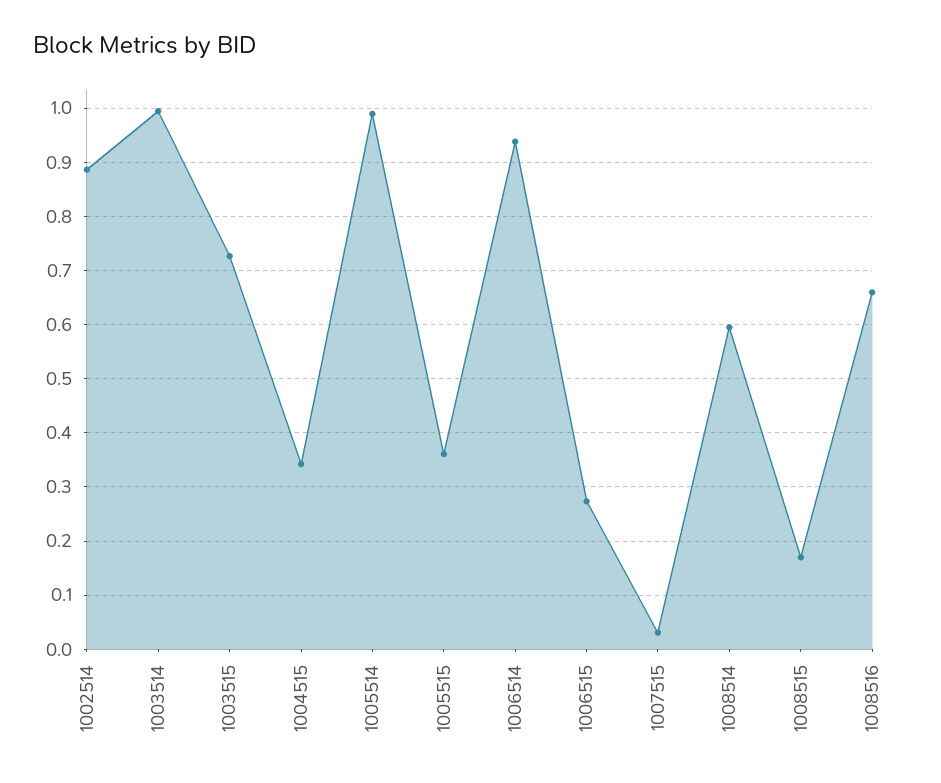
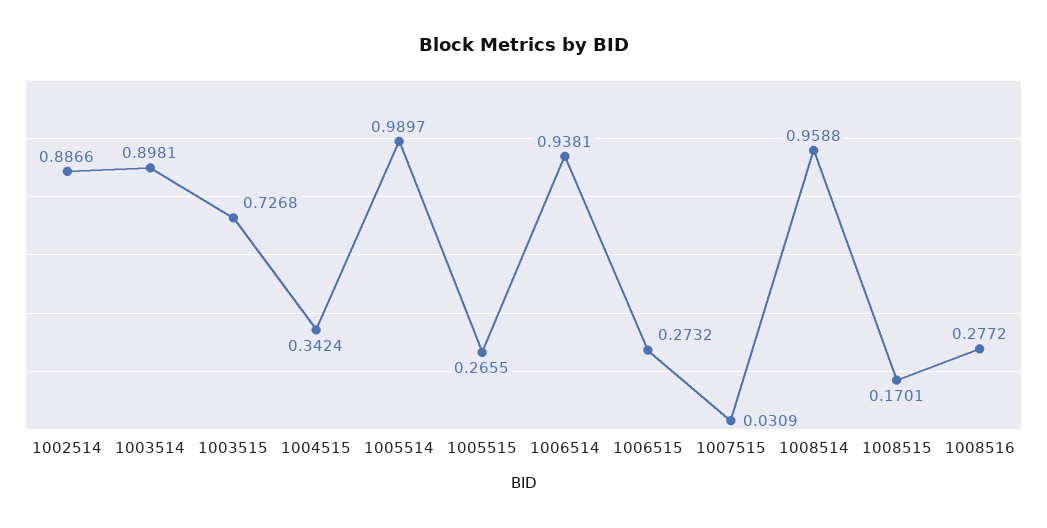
  {
    "1002514": 0.8866,
-   "1003514": 1,
+   "1003514": 0.8981,
    "1003515": 0.7268,
    "1004515": 0.3424,
    "1005514": 0.9897,
-   "1005515": 0.36,
+   "1005515": 0.2655,
    "1006514": 0.9381,
    "1006515": 0.2732,
    "1007515": 0.0309,
-   "1008514": 0.6,
+   "1008514": 0.9588,
    "1008515": 0.1701,
-   "1008516": 0.66
+   "1008516": 0.2772
  }

